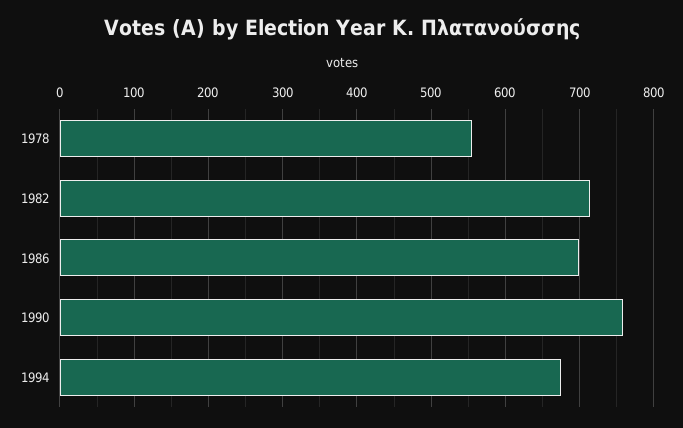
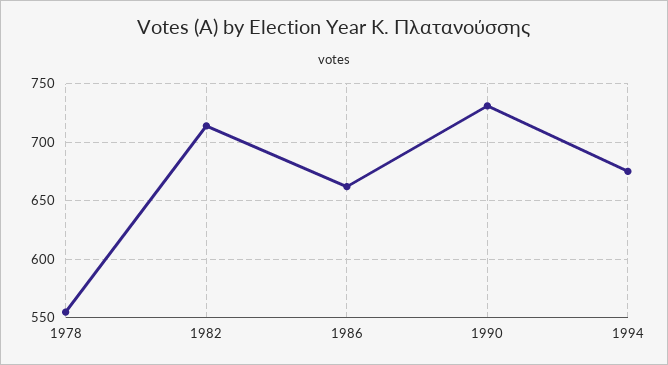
  {
    "1978": 560,
    "1982": 710,
-   "1986": 700,
+   "1986": 660,
-   "1990": 760,
+   "1990": 730,
    "1994": 680
  }

